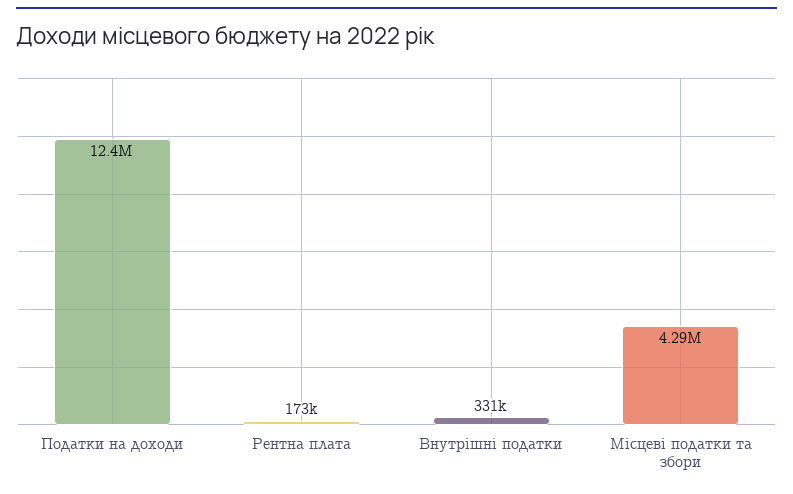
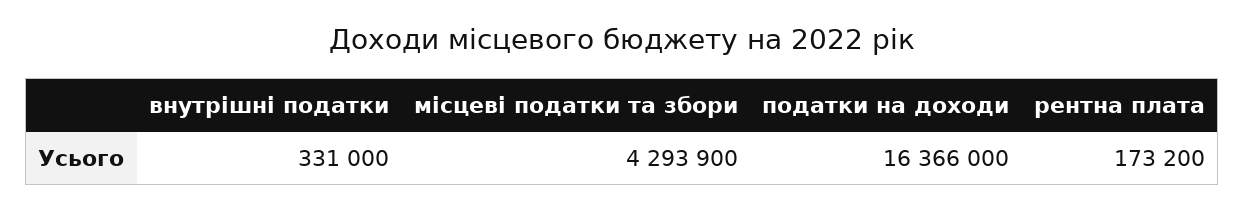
  {
-   "Податки на доходи": 12400000,
+   "Податки на доходи": 16366000,
    "Рентна плата": 173200,
    "Внутрішні податки": 331000,
    "Місцеві податки та збори": 4293900
  }

